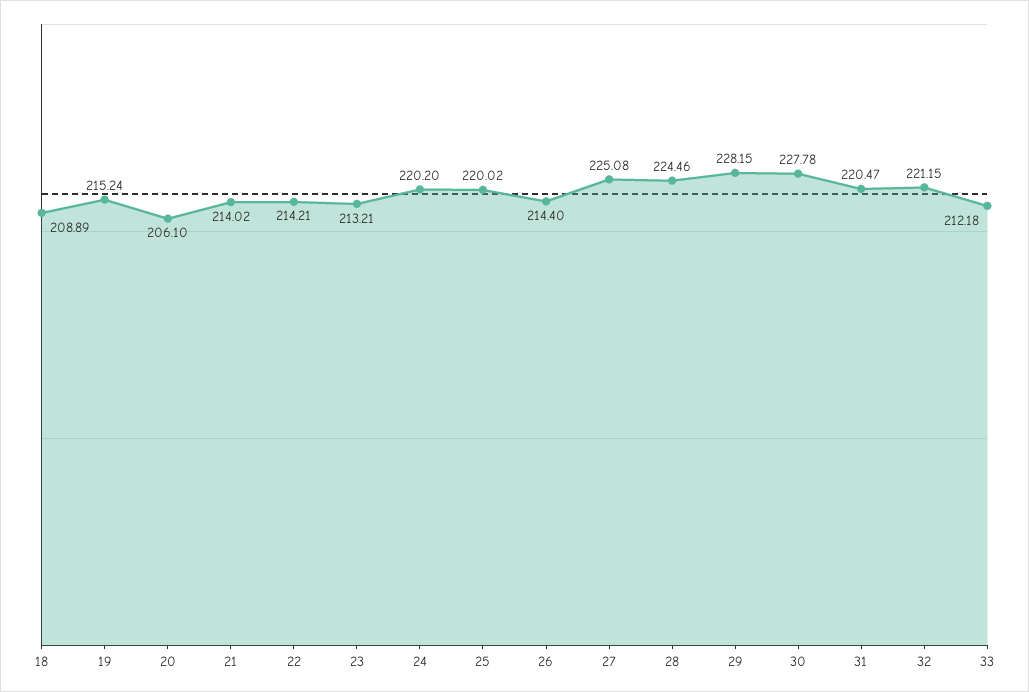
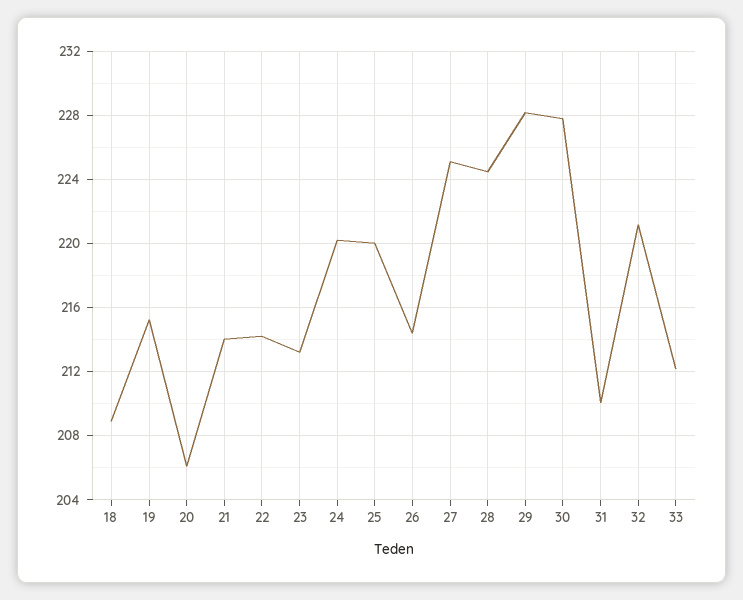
  {
    "18": 208.89,
    "19": 215.24,
    "20": 206.1,
    "21": 214.02,
    "22": 214.21,
    "23": 213.21,
    "24": 220.2,
    "25": 220.02,
    "26": 214.4,
    "27": 225.08,
    "28": 224.46,
    "29": 228.15,
    "30": 227.78,
-   "31": 220.47,
+   "31": 210,
    "32": 221.15,
    "33": 212.18
  }

